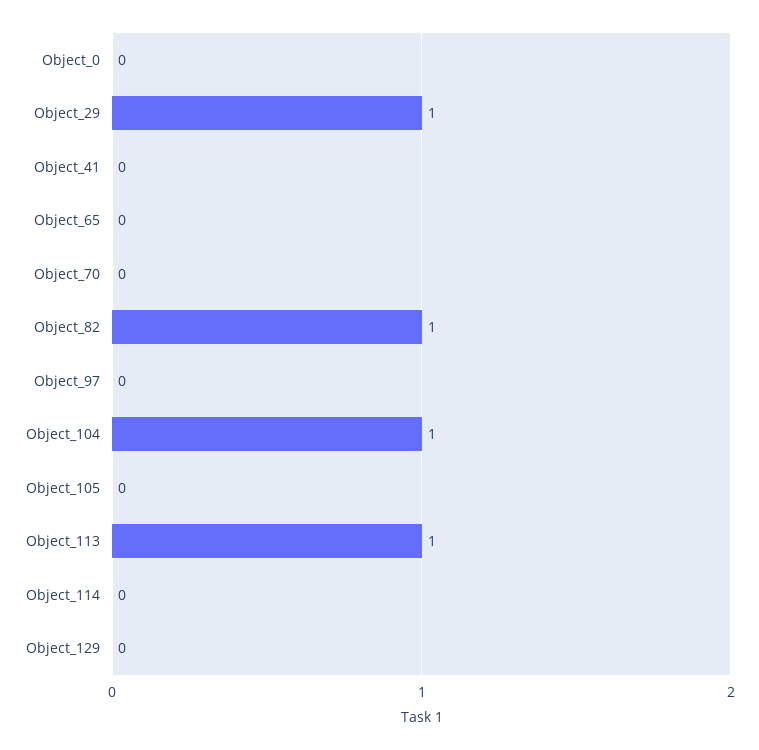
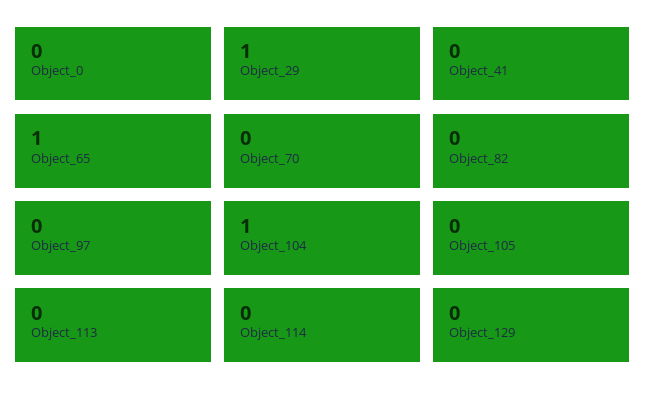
  {
    "Object_0": 0,
    "Object_29": 1,
    "Object_41": 0,
-   "Object_65": 0,
+   "Object_65": 1,
    "Object_70": 0,
-   "Object_82": 1,
+   "Object_82": 0,
    "Object_97": 0,
    "Object_104": 1,
    "Object_105": 0,
-   "Object_113": 1,
+   "Object_113": 0,
    "Object_114": 0,
    "Object_129": 0
  }

